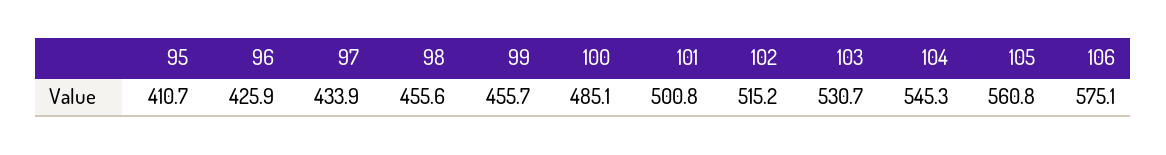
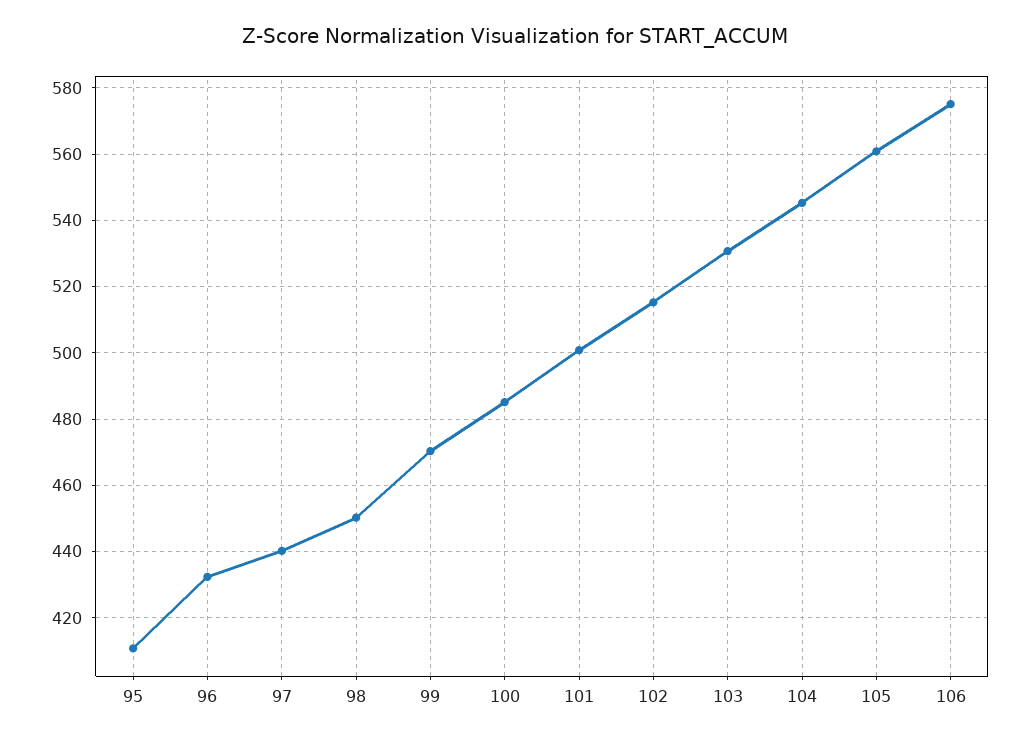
  {
    "95": 410.7,
-   "96": 425.9,
+   "96": 432,
-   "97": 433.9,
+   "97": 440,
-   "98": 455.6,
+   "98": 450,
-   "99": 455.7,
+   "99": 470,
    "100": 485.1,
    "101": 500.8,
    "102": 515.2,
    "103": 530.7,
    "104": 545.3,
    "105": 560.8,
    "106": 575.1
  }

